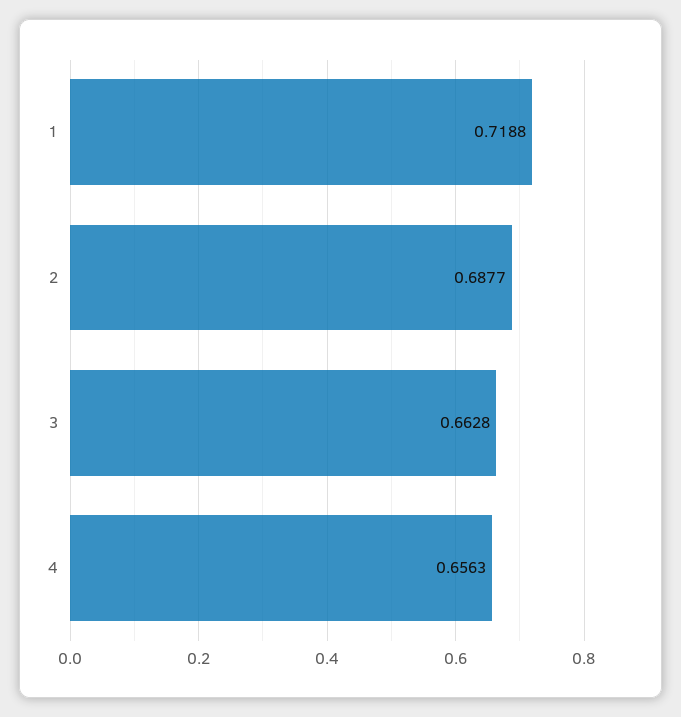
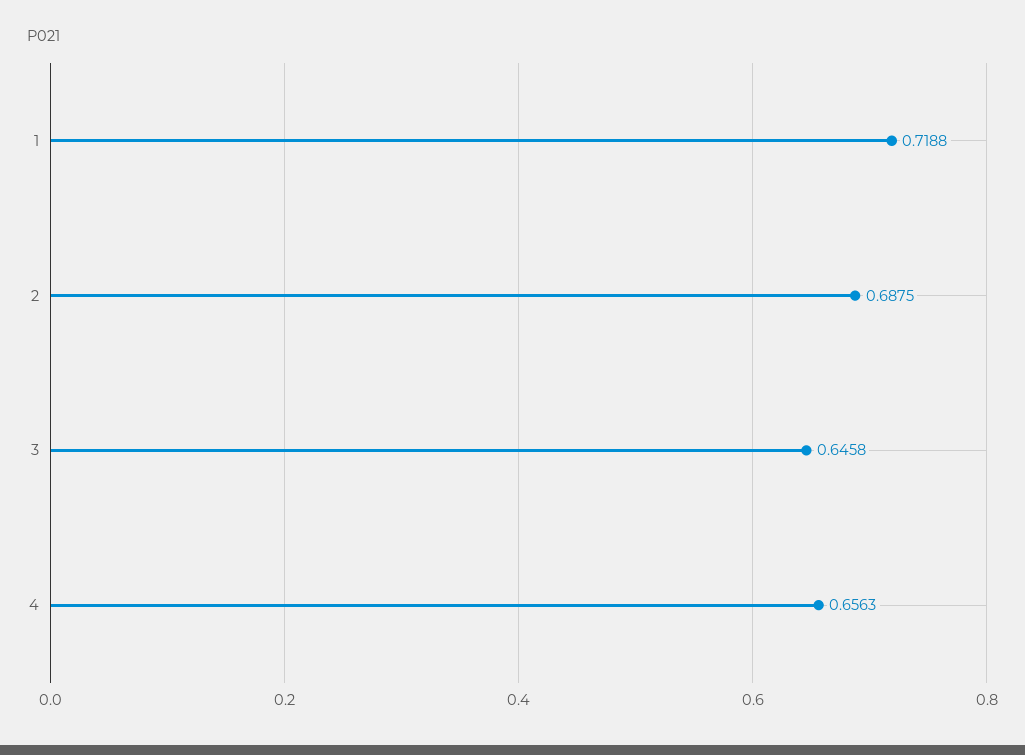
  {
    "1": 0.7188,
-   "2": 0.6877,
+   "2": 0.6875,
-   "3": 0.6628,
+   "3": 0.6458,
    "4": 0.6563
  }

